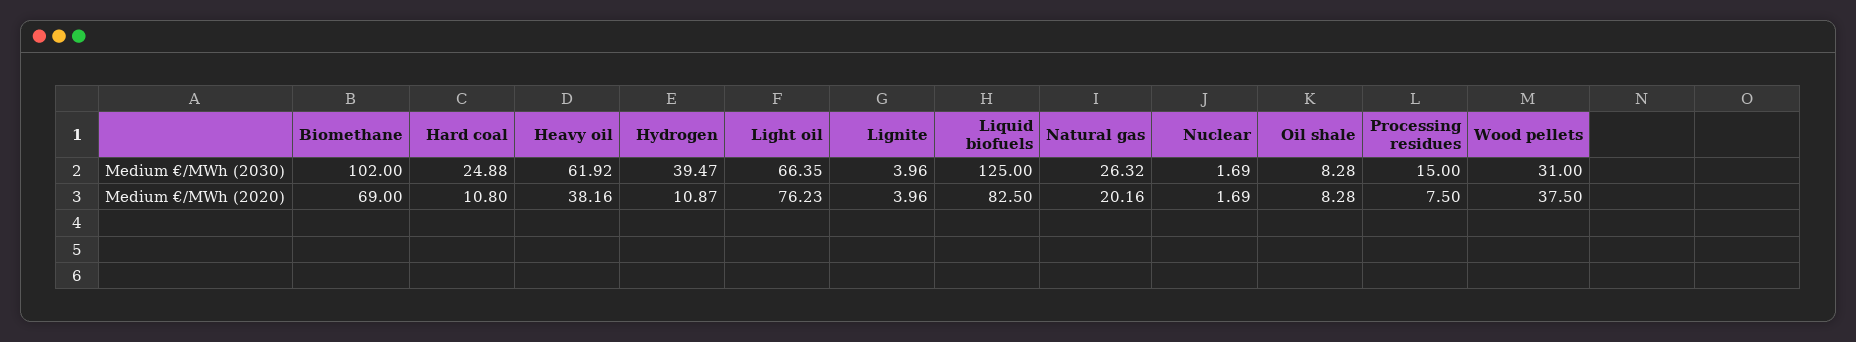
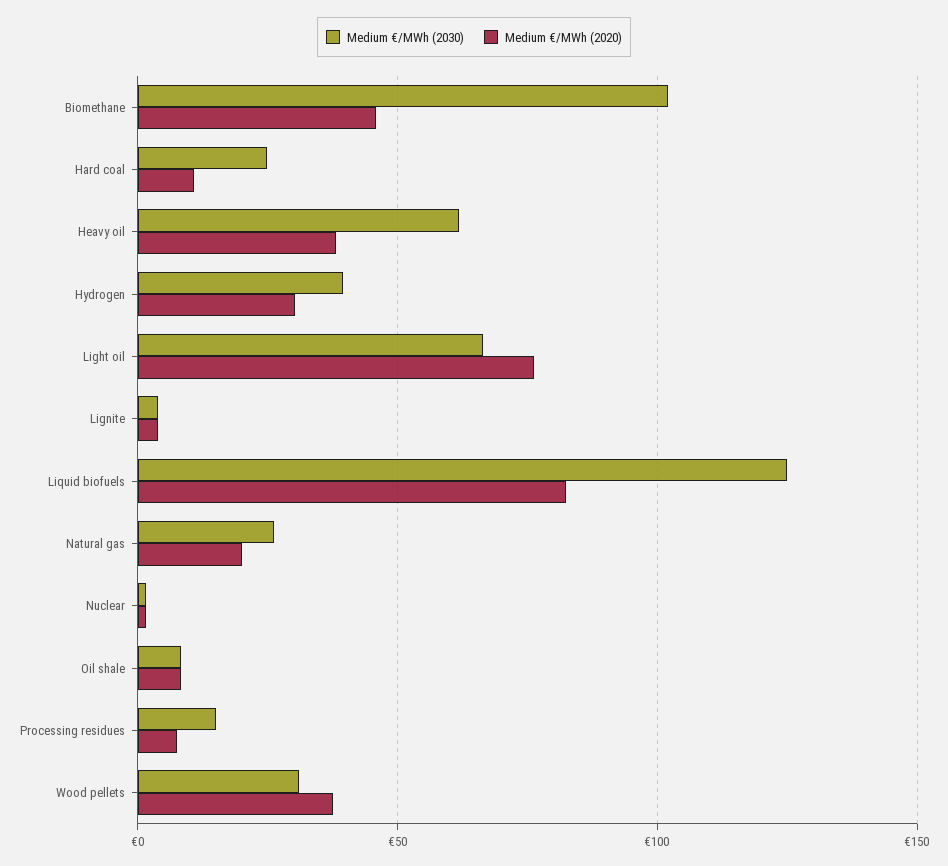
  {
    "Medium €/MWh (2030)": {
      "Biomethane": 102,
      "Hard coal": 24.88,
      "Heavy oil": 61.92,
      "Hydrogen": 39.47,
      "Light oil": 66.35,
      "Lignite": 3.96,
      "Liquid biofuels": 125,
      "Natural gas": 26.32,
      "Nuclear": 1.69,
      "Oil shale": 8.28,
      "Processing residues": 15,
      "Wood pellets": 31
    },
    "Medium €/MWh (2020)": {
-     "Biomethane": 69,
+     "Biomethane": 45,
      "Hard coal": 10.8,
      "Heavy oil": 38.16,
-     "Hydrogen": 10.87,
+     "Hydrogen": 30,
      "Light oil": 76.23,
      "Lignite": 3.96,
      "Liquid biofuels": 82.5,
      "Natural gas": 20.16,
      "Nuclear": 1.69,
      "Oil shale": 8.28,
      "Processing residues": 7.5,
      "Wood pellets": 37.5
    }
  }

